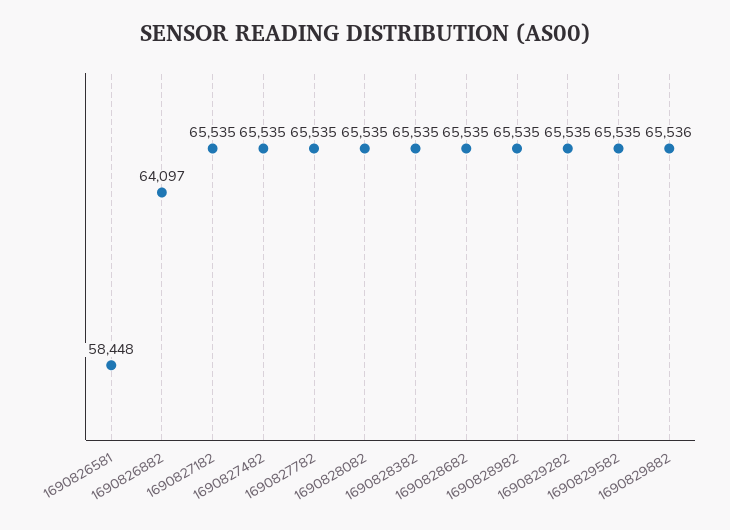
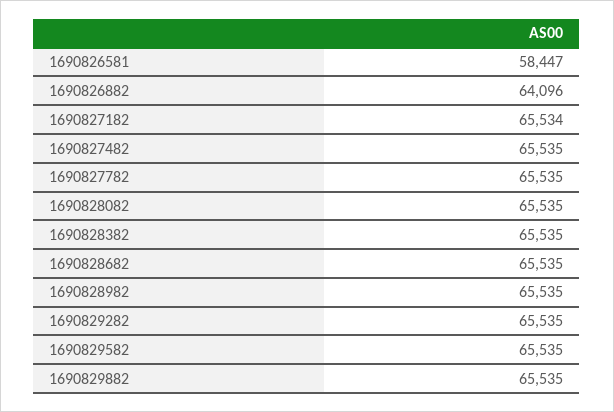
  {
-   "1690826581": 58448,
+   "1690826581": 58447,
-   "1690826882": 64097,
+   "1690826882": 64096,
-   "1690827182": 65535,
+   "1690827182": 65534,
    "1690827482": 65535,
    "1690827782": 65535,
    "1690828082": 65535,
    "1690828382": 65535,
    "1690828682": 65535,
    "1690828982": 65535,
    "1690829282": 65535,
    "1690829582": 65535,
-   "1690829882": 65536
+   "1690829882": 65535
  }

